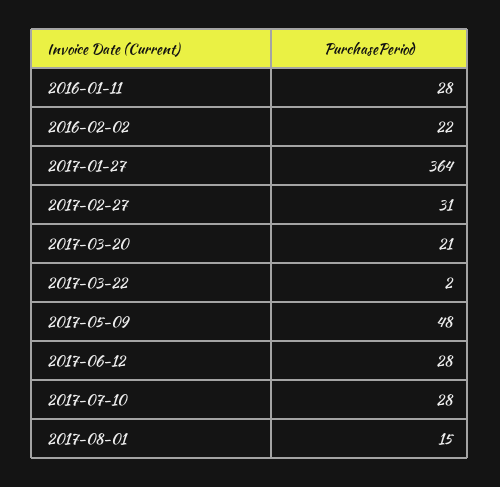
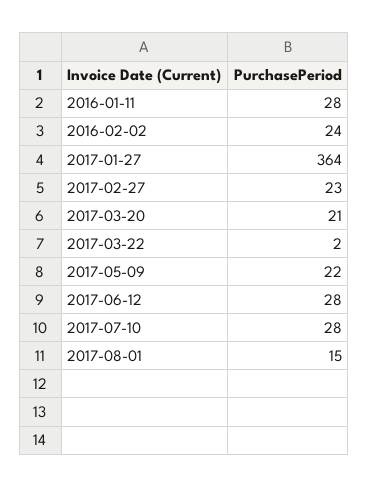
  {
    "2016-01-11": 28,
-   "2016-02-02": 22,
+   "2016-02-02": 24,
    "2017-01-27": 364,
-   "2017-02-27": 31,
+   "2017-02-27": 23,
    "2017-03-20": 21,
    "2017-03-22": 2,
-   "2017-05-09": 48,
+   "2017-05-09": 22,
    "2017-06-12": 28,
    "2017-07-10": 28,
    "2017-08-01": 15
  }

